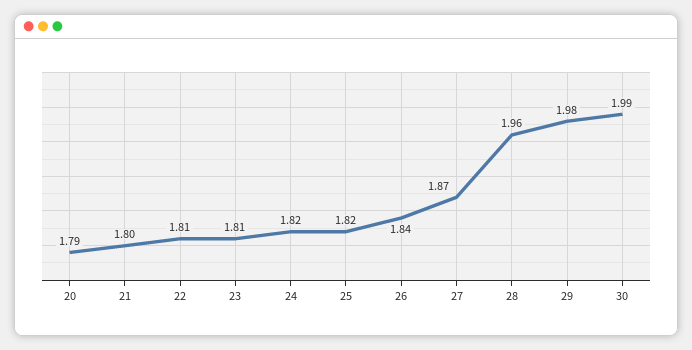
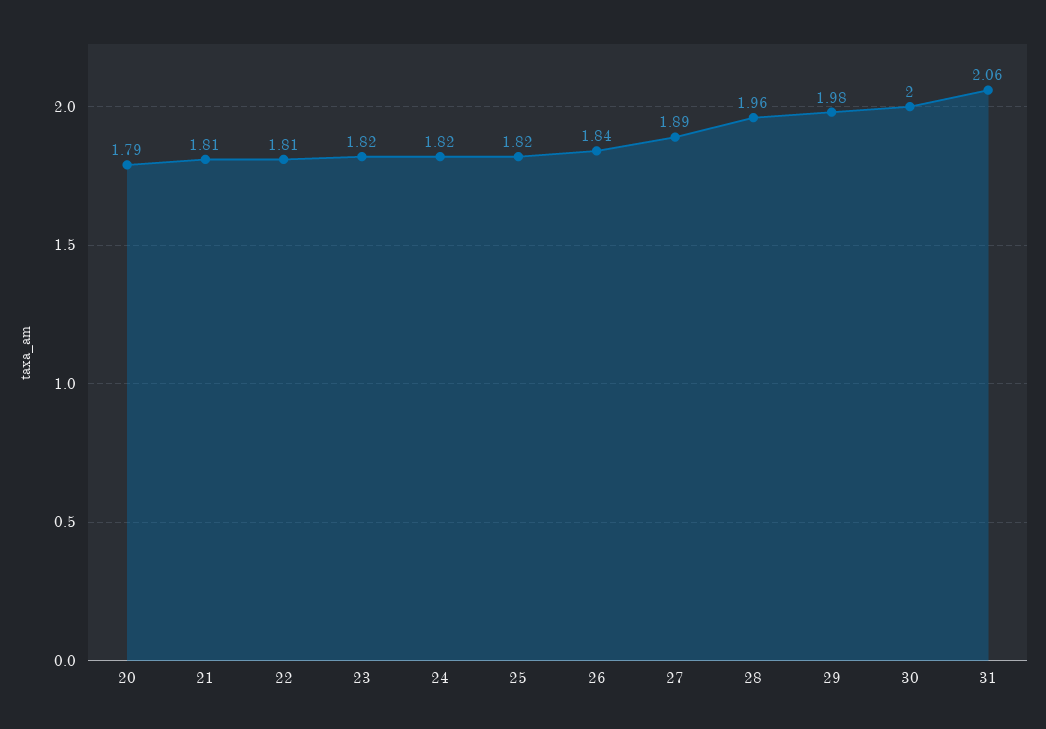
  {
    "20": 1.79,
-   "21": 1.8,
+   "21": 1.81,
    "22": 1.81,
-   "23": 1.81,
+   "23": 1.82,
    "24": 1.82,
    "25": 1.82,
    "26": 1.84,
-   "27": 1.87,
+   "27": 1.89,
    "28": 1.96,
    "29": 1.98,
-   "30": 1.99
+   "30": 2,
+   "31": 2.06
  }

